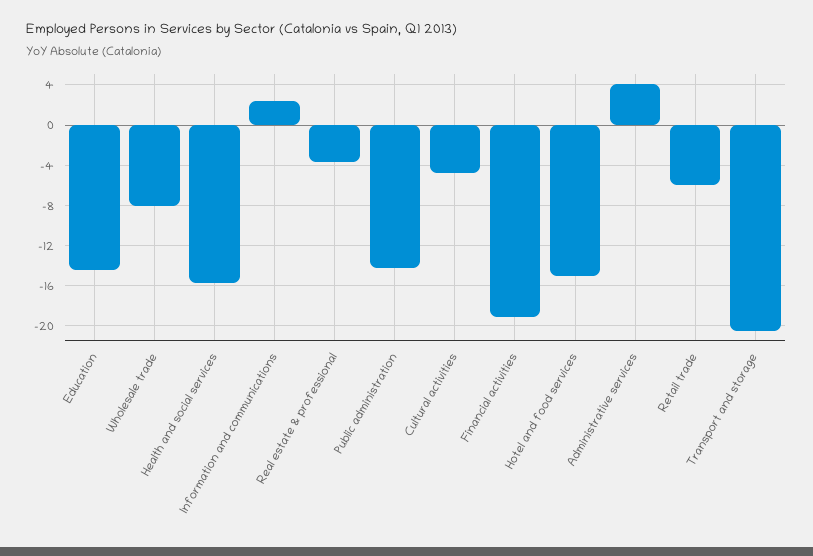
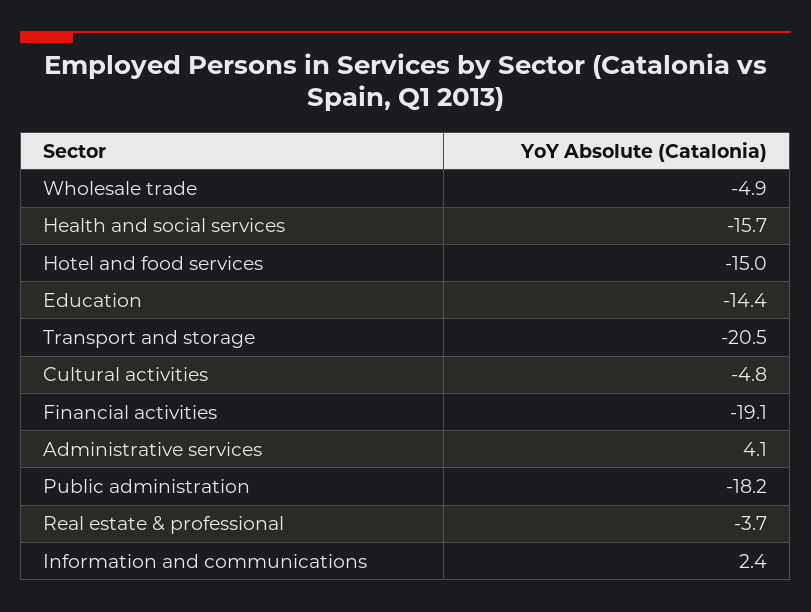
  {
    "Education": -14.4,
-   "Wholesale trade": -8,
+   "Wholesale trade": -4.9,
    "Health and social services": -15.7,
    "Information and communications": 2.4,
    "Real estate & professional": -3.7,
-   "Public administration": -14,
+   "Public administration": -18.2,
    "Cultural activities": -4.8,
    "Financial activities": -19.1,
    "Hotel and food services": -15,
    "Administrative services": 4.1,
-   "Retail trade": -6,
    "Transport and storage": -20.5
  }

